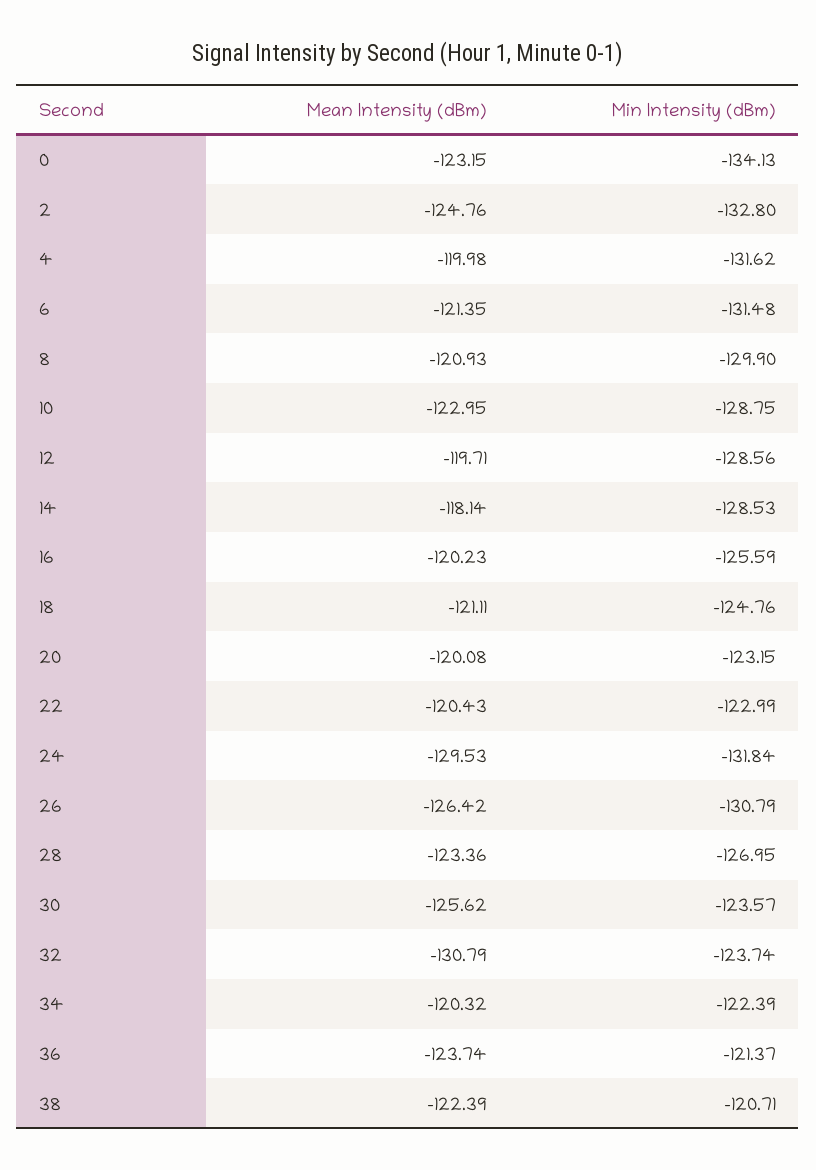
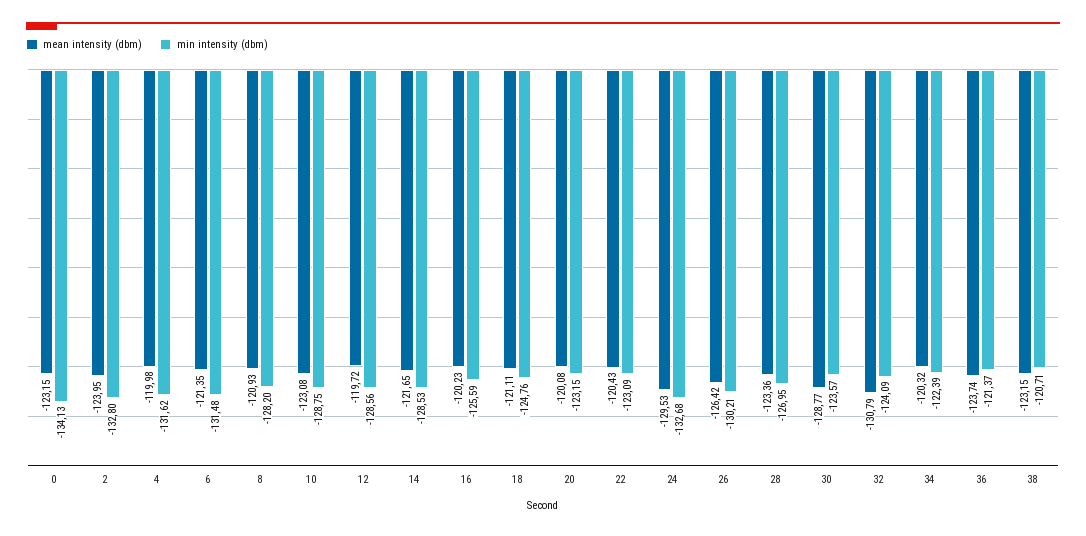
  {
    "Mean Intensity (dBm)": {
      "0": -123.15,
-     "2": -124.76,
+     "2": -123.95,
      "4": -119.98,
      "6": -121.35,
      "8": -120.93,
-     "10": -122.95,
+     "10": -123.08,
-     "12": -119.71,
+     "12": -119.72,
-     "14": -118.14,
+     "14": -121.65,
      "16": -120.23,
      "18": -121.11,
      "20": -120.08,
      "22": -120.43,
      "24": -129.53,
      "26": -126.42,
      "28": -123.36,
-     "30": -125.62,
+     "30": -128.77,
      "32": -130.79,
      "34": -120.32,
      "36": -123.74,
-     "38": -122.39
+     "38": -123.15
    },
    "Min Intensity (dBm)": {
      "0": -134.13,
      "2": -132.8,
      "4": -131.62,
      "6": -131.48,
-     "8": -129.9,
+     "8": -128.2,
      "10": -128.75,
      "12": -128.56,
      "14": -128.53,
      "16": -125.59,
      "18": -124.76,
      "20": -123.15,
-     "22": -122.99,
+     "22": -123.09,
-     "24": -131.84,
+     "24": -132.68,
-     "26": -130.79,
+     "26": -130.21,
      "28": -126.95,
      "30": -123.57,
-     "32": -123.74,
+     "32": -124.09,
      "34": -122.39,
      "36": -121.37,
      "38": -120.71
    }
  }

